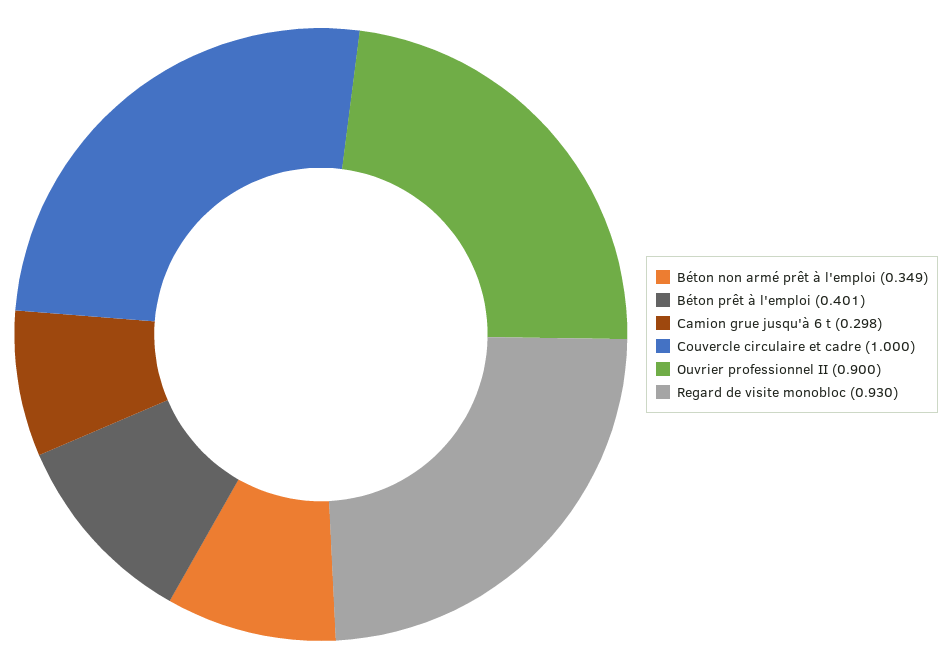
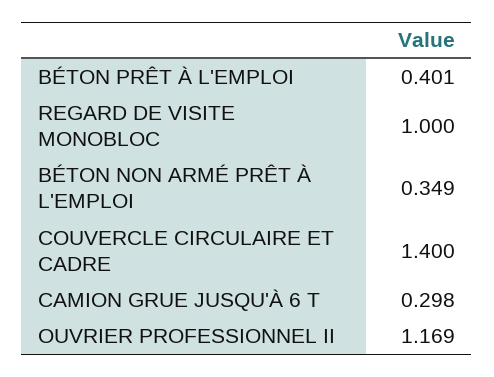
  {
    "Béton non armé prêt à l'emploi": 0.349,
    "Béton prêt à l'emploi": 0.401,
    "Camion grue jusqu'à 6 t": 0.298,
-   "Couvercle circulaire et cadre": 1,
+   "Couvercle circulaire et cadre": 1.4,
-   "Ouvrier professionnel II": 0.9,
+   "Ouvrier professionnel II": 1.169,
-   "Regard de visite monobloc": 0.93
+   "Regard de visite monobloc": 1
  }

